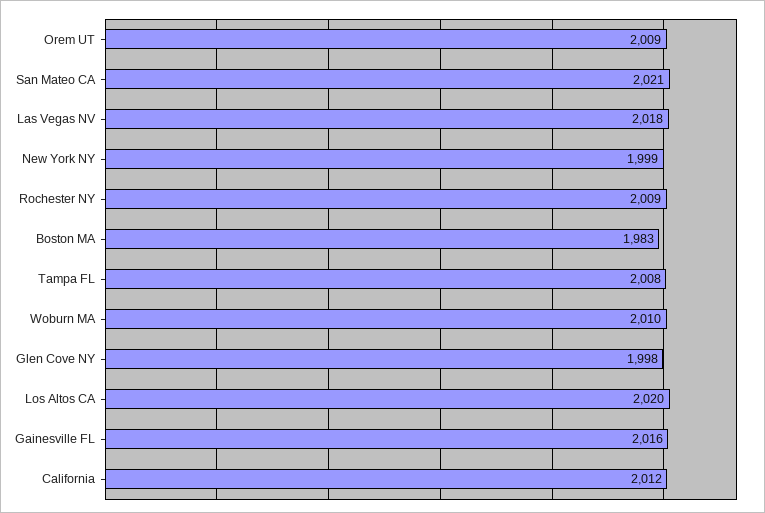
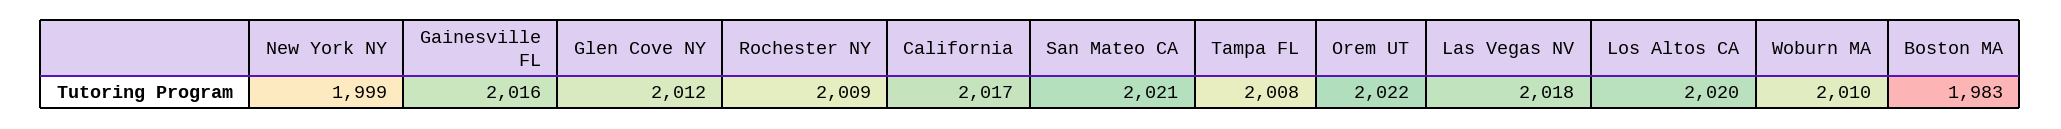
  {
-   "Orem UT": 2009,
+   "Orem UT": 2022,
    "San Mateo CA": 2021,
    "Las Vegas NV": 2018,
    "New York NY": 1999,
    "Rochester NY": 2009,
    "Boston MA": 1983,
    "Tampa FL": 2008,
    "Woburn MA": 2010,
-   "Glen Cove NY": 1998,
+   "Glen Cove NY": 2012,
    "Los Altos CA": 2020,
    "Gainesville FL": 2016,
-   "California": 2012
+   "California": 2017
  }

